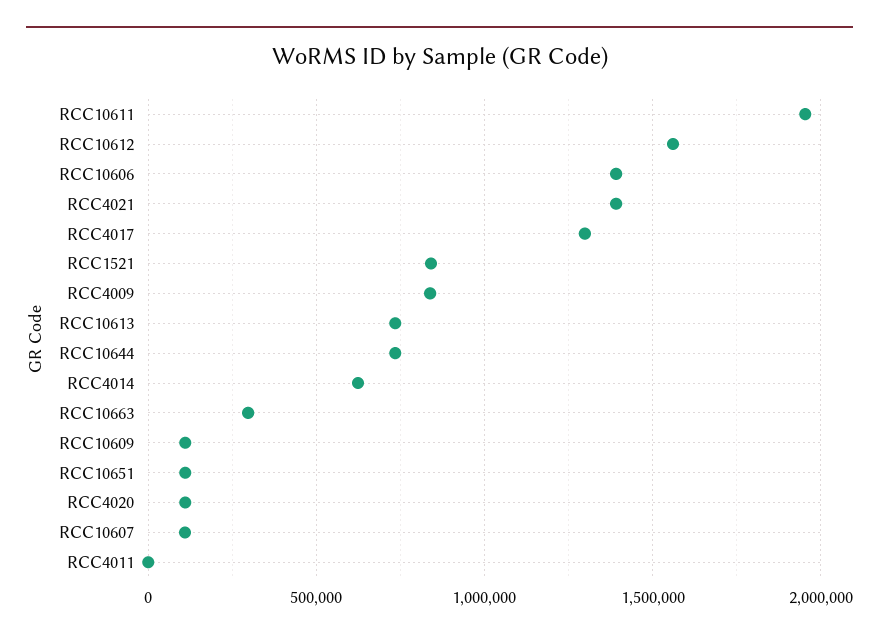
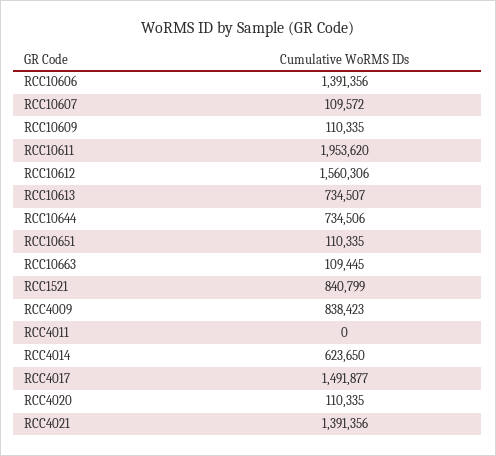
  {
    "RCC10611": 1953620,
    "RCC10612": 1560306,
    "RCC10606": 1391356,
    "RCC4021": 1391356,
-   "RCC4017": 1300000,
+   "RCC4017": 1491877,
    "RCC1521": 840799,
    "RCC4009": 838423,
    "RCC10613": 734507,
    "RCC10644": 734506,
    "RCC4014": 623650,
-   "RCC10663": 300000,
+   "RCC10663": 109445,
    "RCC10609": 110335,
    "RCC10651": 110335,
    "RCC4020": 110335,
    "RCC10607": 109572,
    "RCC4011": 0
  }

